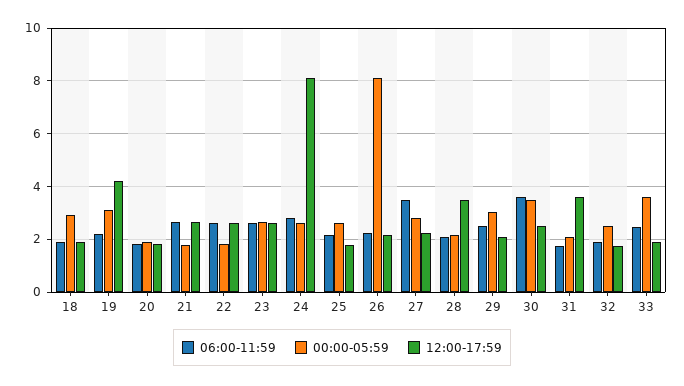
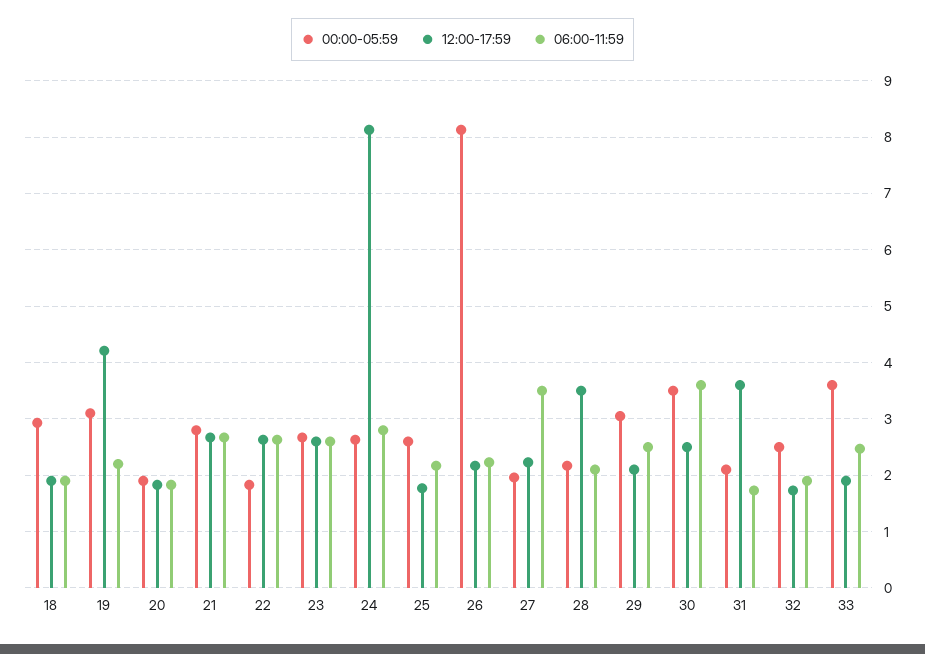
  {
    "06:00-11:59": {
      "18": 2,
      "19": 2.2,
      "20": 1.8,
      "21": 2.6,
      "22": 2.6,
      "23": 2.6,
      "24": 2.8,
      "25": 2.2,
      "26": 2.2,
      "27": 3.6,
      "28": 2.2,
      "29": 2.6,
      "30": 3.6,
      "31": 1.8,
      "32": 2,
      "33": 2.4
    },
    "00:00-05:59": {
      "18": 3,
      "19": 3.2,
      "20": 2,
-     "21": 1.75,
+     "21": 2.8,
      "22": 1.8,
      "23": 2.6,
      "24": 2.6,
      "25": 2.6,
      "26": 8.2,
-     "27": 2.75,
+     "27": 2,
      "28": 2.2,
      "29": 3,
      "30": 3.6,
      "31": 2.2,
      "32": 2.6,
      "33": 3.6
    },
    "12:00-17:59": {
      "18": 2,
      "19": 4.2,
      "20": 1.8,
      "21": 2.6,
      "22": 2.6,
      "23": 2.6,
      "24": 8.2,
      "25": 1.8,
      "26": 2.2,
      "27": 2.2,
      "28": 3.6,
      "29": 2.2,
      "30": 2.6,
      "31": 3.6,
      "32": 1.8,
      "33": 2
    }
  }

